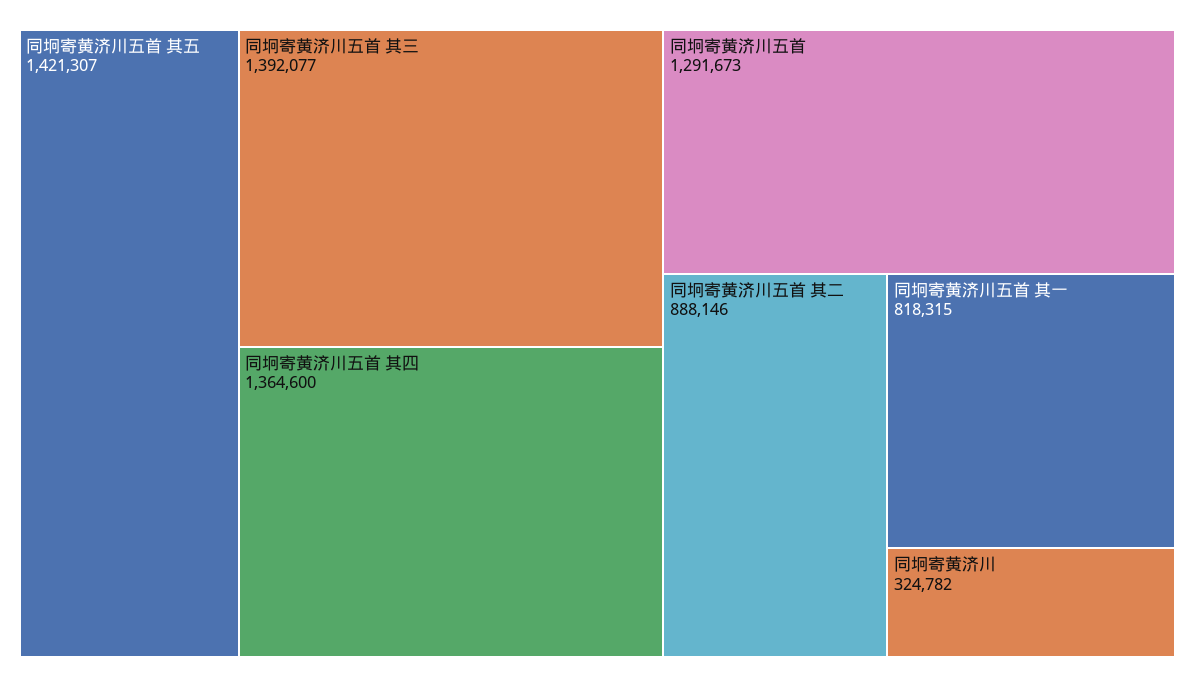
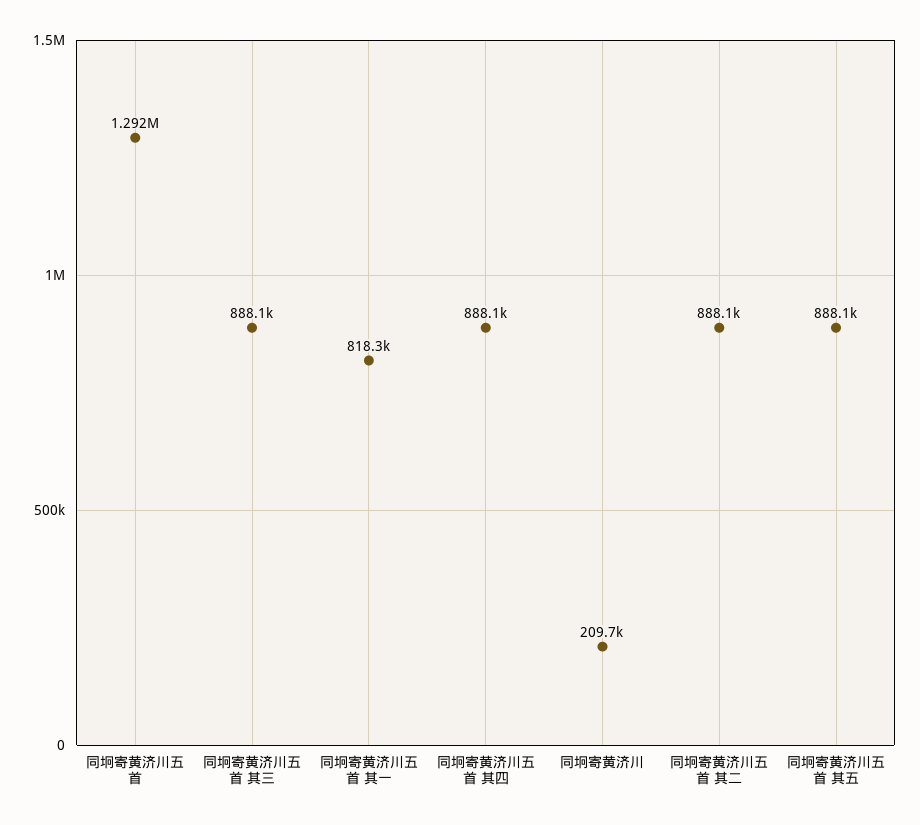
  {
-   "同坰寄黄济川五首 其五": 1421307,
+   "同坰寄黄济川五首 其五": 888100,
-   "同坰寄黄济川五首 其三": 1392077,
+   "同坰寄黄济川五首 其三": 888100,
-   "同坰寄黄济川五首 其四": 1364600,
+   "同坰寄黄济川五首 其四": 888100,
    "同坰寄黄济川五首": 1291673,
    "同坰寄黄济川五首 其二": 888146,
    "同坰寄黄济川五首 其一": 818315,
-   "同坰寄黄济川": 324782
+   "同坰寄黄济川": 209700
  }

